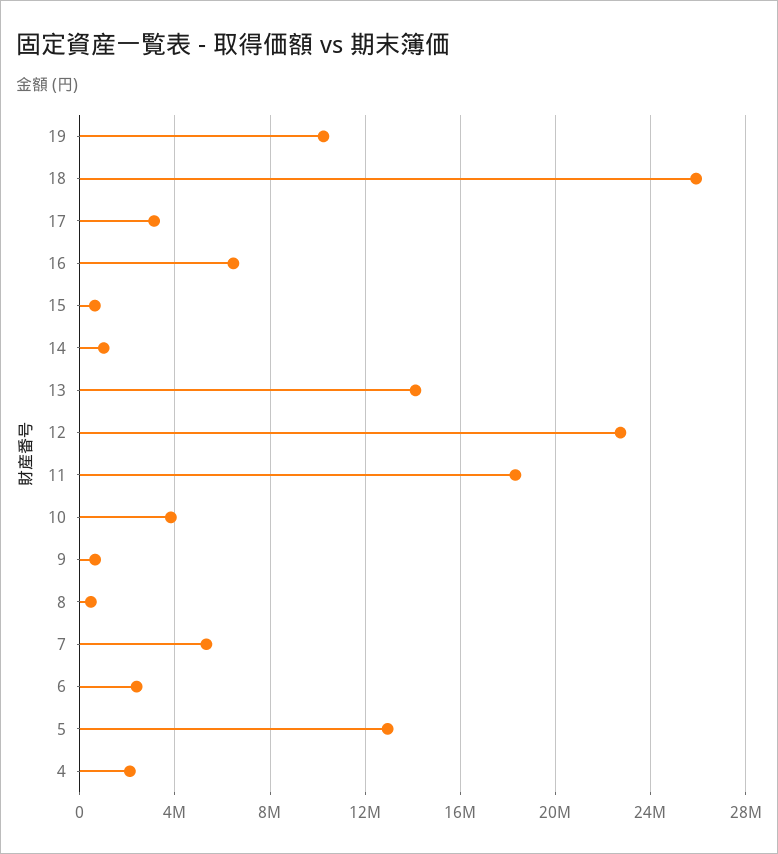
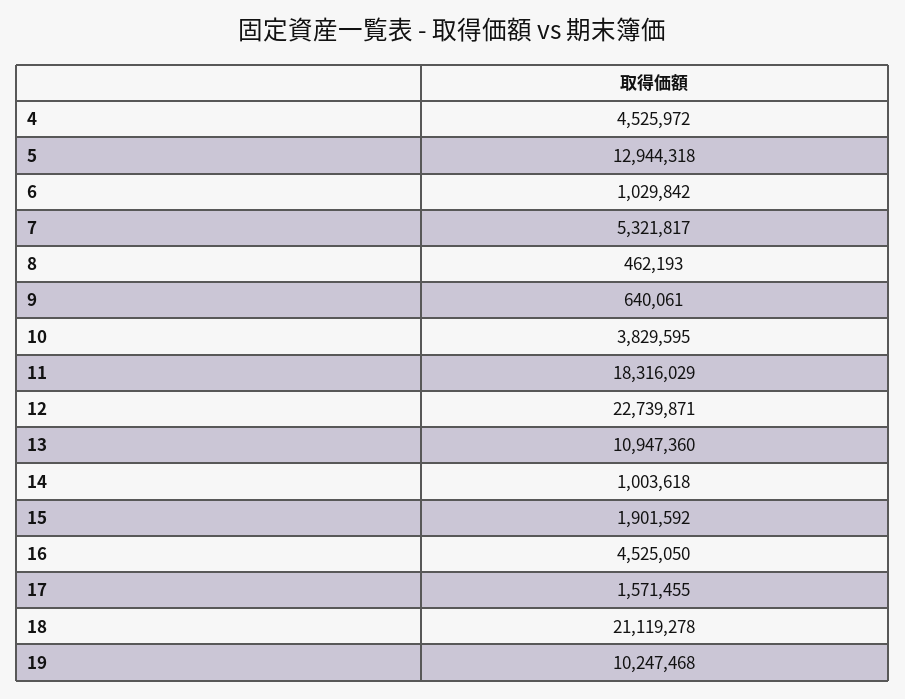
  {
    "19": 10247468,
-   "18": 26000000,
+   "18": 21119278,
-   "17": 3000000,
+   "17": 1571455,
-   "16": 6500000,
+   "16": 4525050,
-   "15": 500000,
+   "15": 1901592,
    "14": 1003618,
-   "13": 14000000,
+   "13": 10947360,
    "12": 22739871,
    "11": 18316029,
    "10": 3829595,
    "9": 640061,
    "8": 462193,
    "7": 5321817,
-   "6": 2500000,
+   "6": 1029842,
    "5": 12944318,
-   "4": 2000000
+   "4": 4525972
  }

